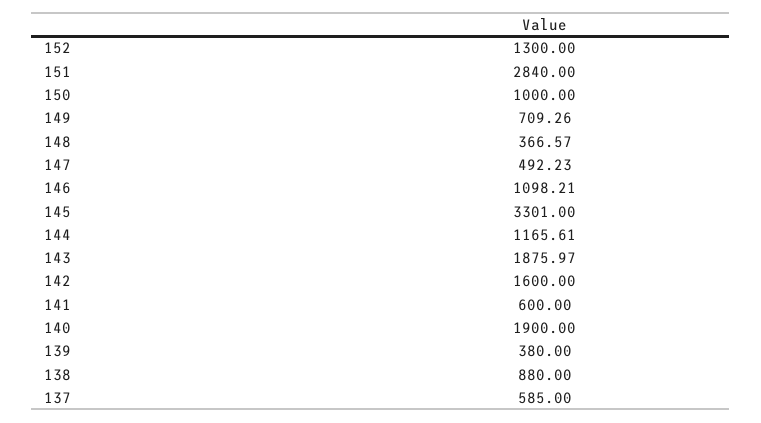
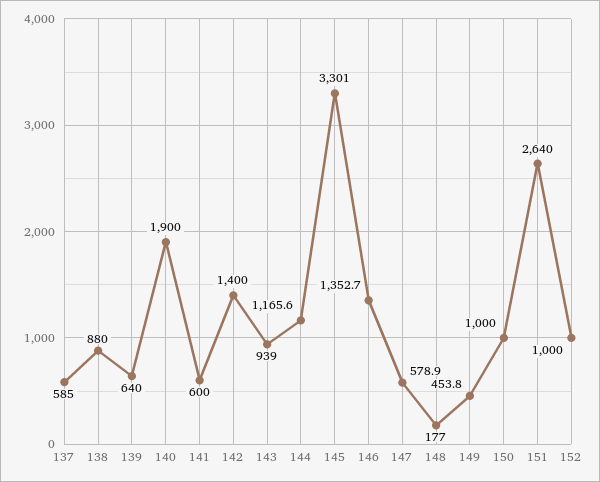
  {
-   "152": 1300,
+   "152": 1000,
-   "151": 2840,
+   "151": 2640,
    "150": 1000,
-   "149": 709.26,
+   "149": 453.8,
-   "148": 366.57,
+   "148": 177,
-   "147": 492.23,
+   "147": 578.9,
-   "146": 1098.21,
+   "146": 1352.7,
    "145": 3301,
    "144": 1165.61,
-   "143": 1875.97,
+   "143": 939,
-   "142": 1600,
+   "142": 1400,
    "141": 600,
    "140": 1900,
-   "139": 380,
+   "139": 640,
    "138": 880,
    "137": 585
  }

